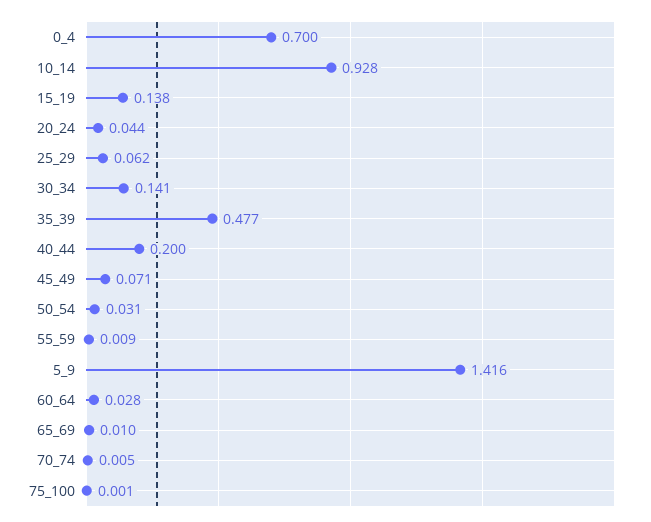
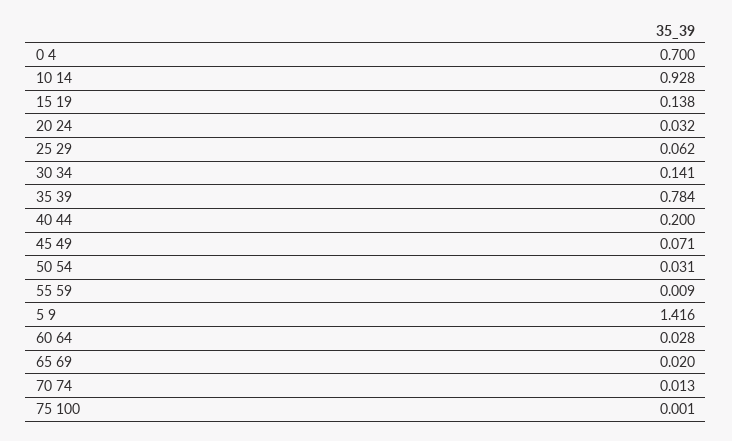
  {
    "0_4": 0.7,
    "10_14": 0.928,
    "15_19": 0.138,
-   "20_24": 0.044,
+   "20_24": 0.032,
    "25_29": 0.062,
    "30_34": 0.141,
-   "35_39": 0.477,
+   "35_39": 0.784,
    "40_44": 0.2,
    "45_49": 0.071,
    "50_54": 0.031,
    "55_59": 0.009,
    "5_9": 1.416,
    "60_64": 0.028,
-   "65_69": 0.01,
+   "65_69": 0.02,
-   "70_74": 0.005,
+   "70_74": 0.013,
    "75_100": 0.001
  }

